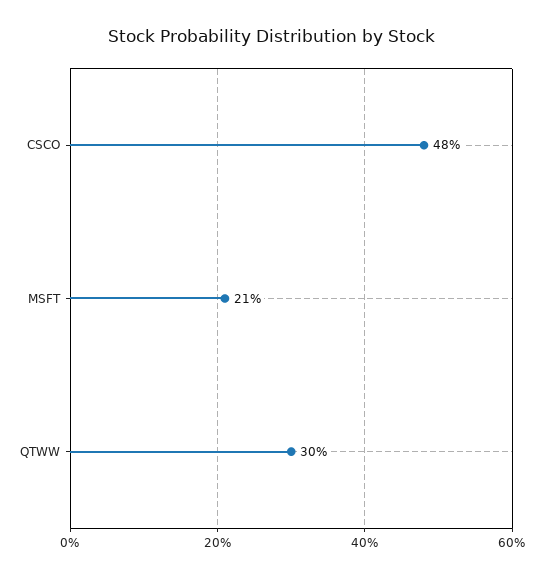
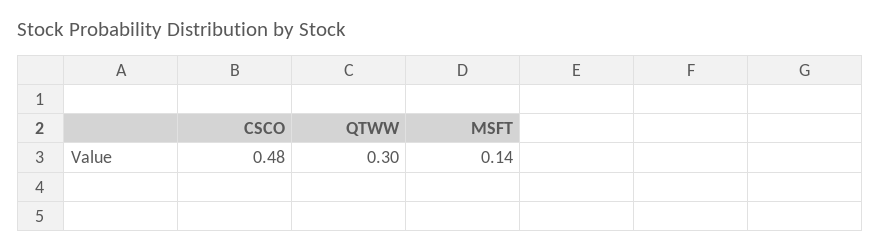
  {
    "CSCO": 0.48,
-   "MSFT": 0.21,
+   "MSFT": 0.14,
    "QTWW": 0.3
  }

